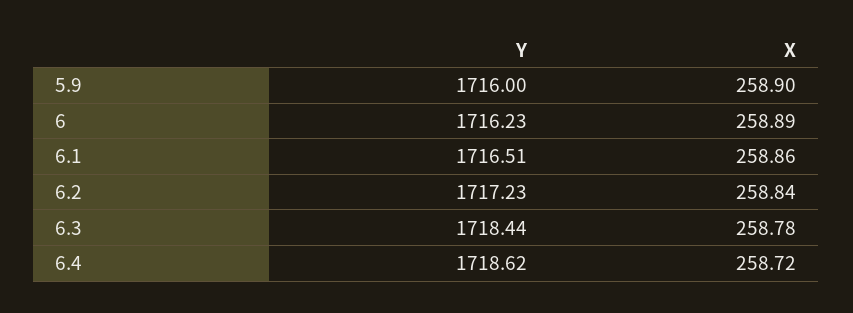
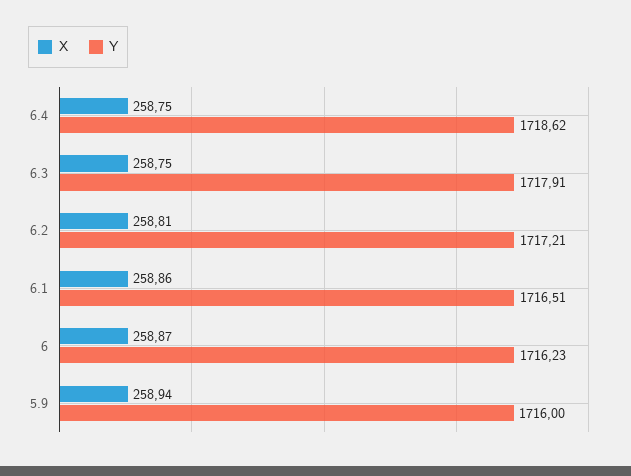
  {
    "Y": {
      "5.9": 1716,
      "6": 1716.23,
      "6.1": 1716.51,
-     "6.2": 1717.23,
+     "6.2": 1717.21,
-     "6.3": 1718.44,
+     "6.3": 1717.91,
      "6.4": 1718.62
    },
    "X": {
-     "5.9": 258.9,
+     "5.9": 258.94,
-     "6": 258.89,
+     "6": 258.87,
      "6.1": 258.86,
-     "6.2": 258.84,
+     "6.2": 258.81,
-     "6.3": 258.78,
+     "6.3": 258.75,
-     "6.4": 258.72
+     "6.4": 258.75
    }
  }

